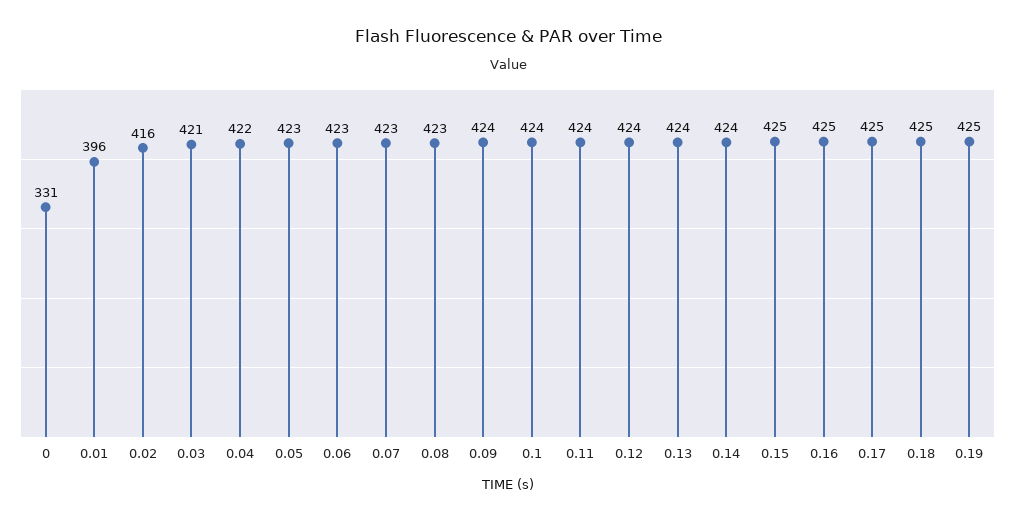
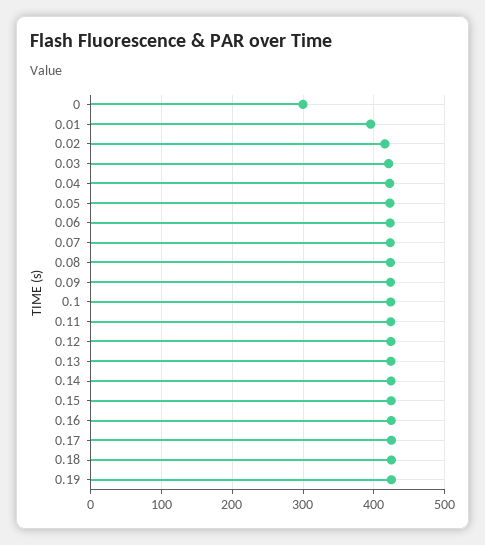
  {
-   "0": 331,
+   "0": 300,
    "0.01": 396,
    "0.02": 416,
    "0.03": 421,
    "0.04": 422,
    "0.05": 423,
    "0.06": 423,
    "0.07": 423,
    "0.08": 423,
    "0.09": 424,
    "0.1": 424,
    "0.11": 424,
    "0.12": 424,
    "0.13": 424,
    "0.14": 424,
    "0.15": 425,
    "0.16": 425,
    "0.17": 425,
    "0.18": 425,
    "0.19": 425
  }

